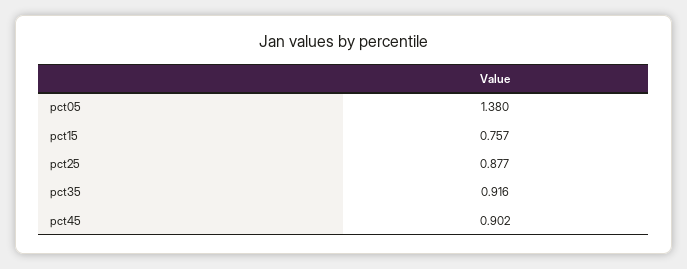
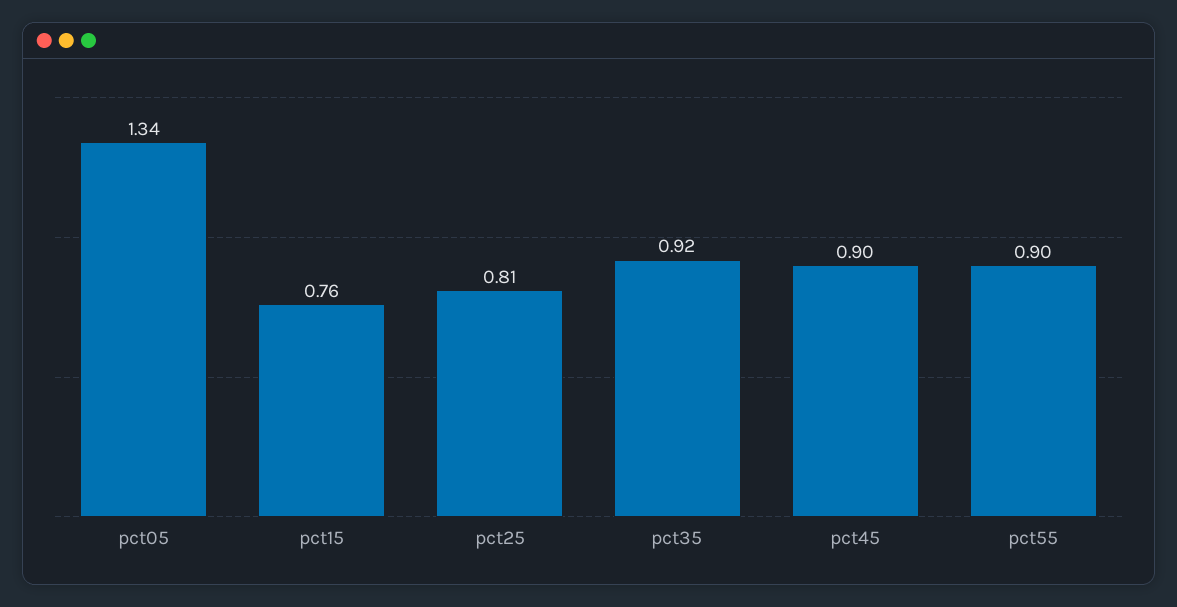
  {
-   "pct05": 1.38,
+   "pct05": 1.34,
    "pct15": 0.757,
-   "pct25": 0.877,
+   "pct25": 0.81,
    "pct35": 0.916,
-   "pct45": 0.902
+   "pct45": 0.902,
+   "pct55": 0.9
  }

